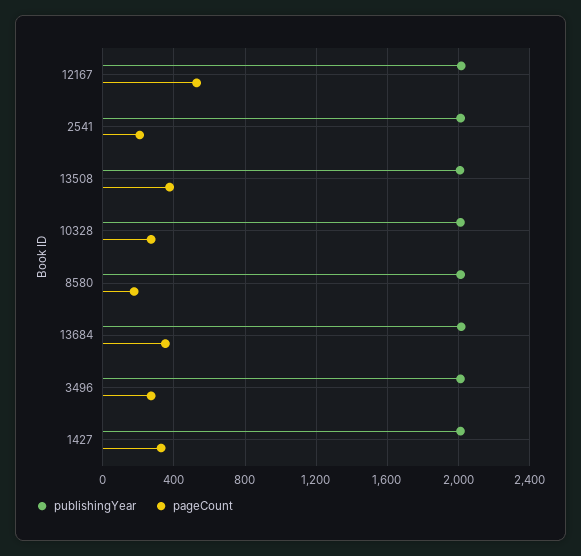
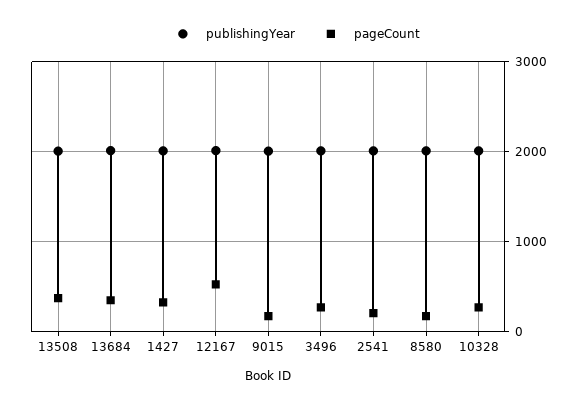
  {
    "publishingYear": {
      "12167": 2000,
      "2541": 2000,
      "13508": 2000,
      "10328": 2000,
      "8580": 2000,
      "13684": 2000,
      "3496": 2000,
-     "1427": 2000
+     "1427": 2000,
+     "9015": 2000
    },
    "pageCount": {
      "12167": 550,
      "2541": 200,
      "13508": 400,
      "10328": 250,
      "8580": 200,
      "13684": 350,
      "3496": 250,
-     "1427": 350
+     "1427": 350,
+     "9015": 200
    }
  }

